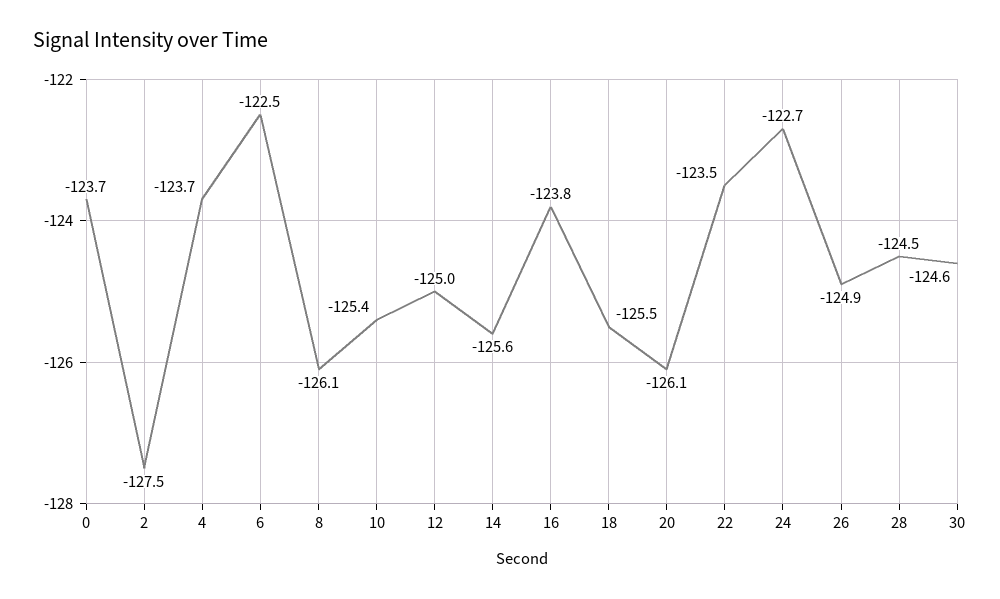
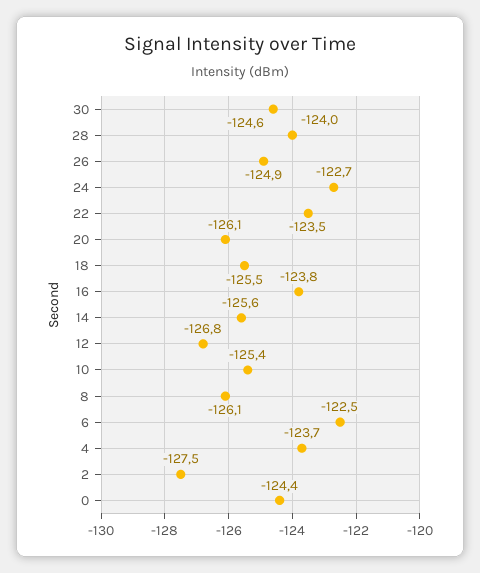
  {
-   "0": -123.7,
+   "0": -124.4,
    "2": -127.5,
    "4": -123.7,
    "6": -122.5,
    "8": -126.1,
    "10": -125.4,
-   "12": -125,
+   "12": -126.8,
    "14": -125.6,
    "16": -123.8,
    "18": -125.5,
    "20": -126.1,
    "22": -123.5,
    "24": -122.7,
    "26": -124.9,
-   "28": -124.5,
+   "28": -124,
    "30": -124.6
  }

